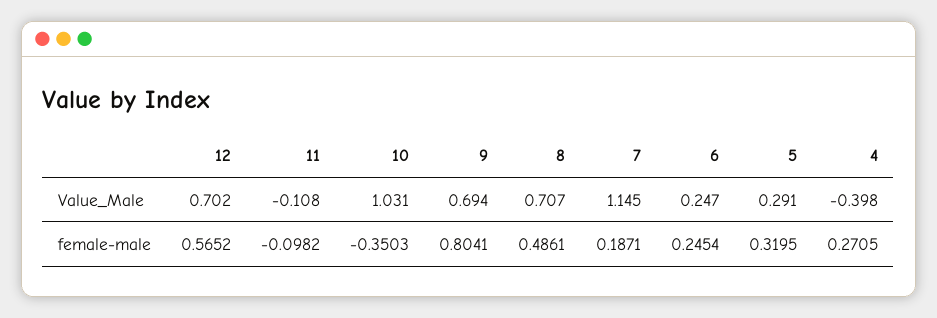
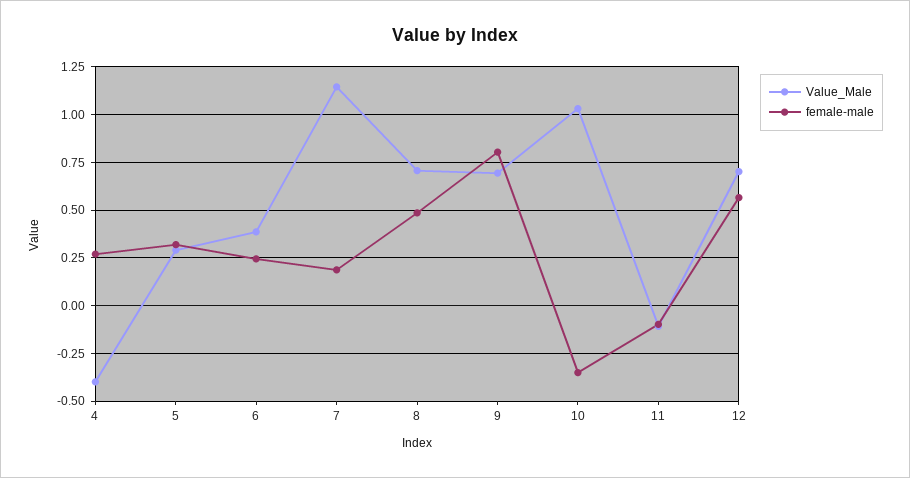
  {
    "Value_Male": {
      "12": 0.702,
      "11": -0.108,
      "10": 1.031,
      "9": 0.694,
      "8": 0.707,
      "7": 1.145,
-     "6": 0.247,
+     "6": 0.4,
      "5": 0.291,
      "4": -0.398
    },
    "female-male": {
      "12": 0.5652,
      "11": -0.0982,
      "10": -0.3503,
      "9": 0.8041,
      "8": 0.4861,
      "7": 0.1871,
      "6": 0.2454,
      "5": 0.3195,
      "4": 0.2705
    }
  }

